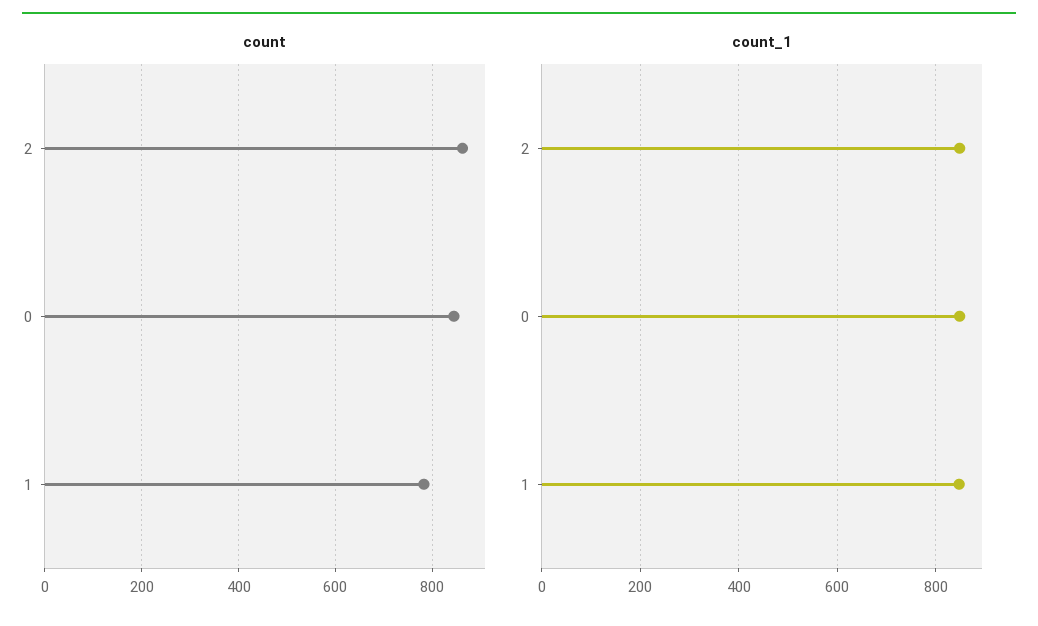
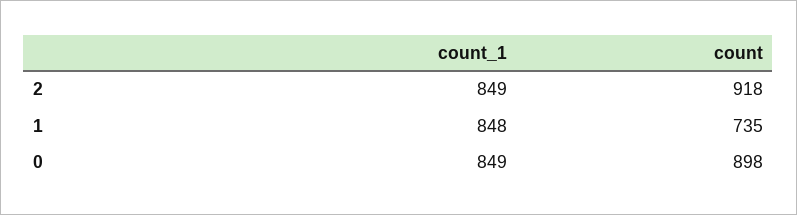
  {
    "count": {
-     "2": 860,
+     "2": 918,
-     "0": 840,
+     "0": 898,
-     "1": 780
+     "1": 735
    },
    "count_1": {
      "2": 849,
      "0": 849,
      "1": 848
    }
  }

